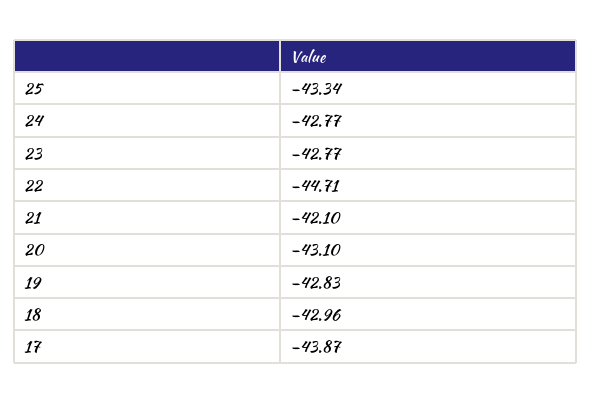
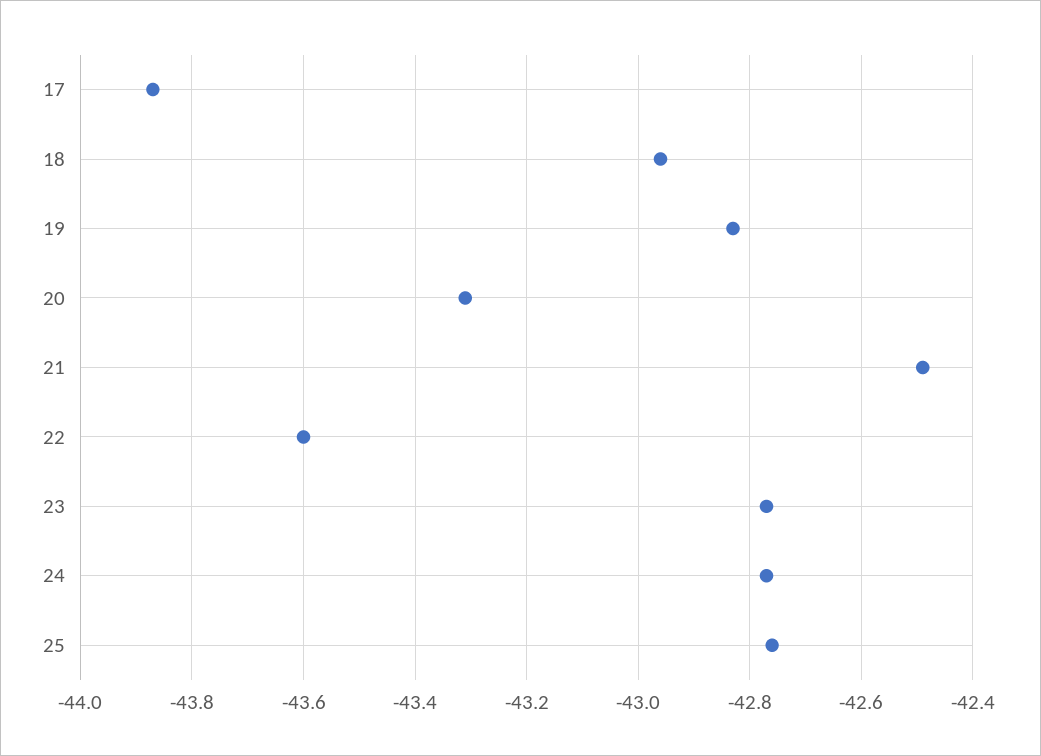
  {
-   "25": -43.34,
+   "25": -42.75,
    "24": -42.77,
    "23": -42.77,
-   "22": -44.71,
+   "22": -43.6,
-   "21": -42.1,
+   "21": -42.5,
-   "20": -43.1,
+   "20": -43.3,
    "19": -42.83,
    "18": -42.96,
    "17": -43.87
  }

